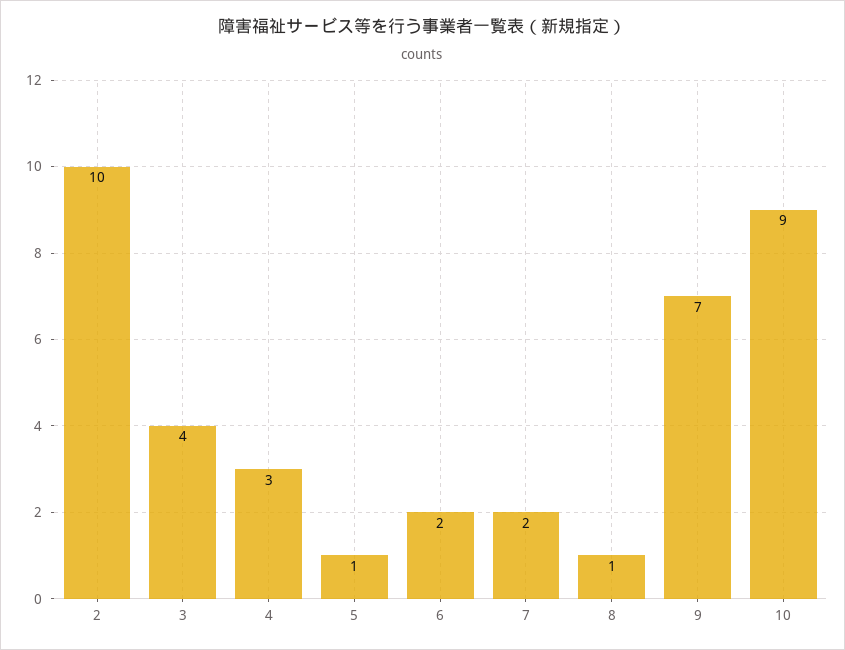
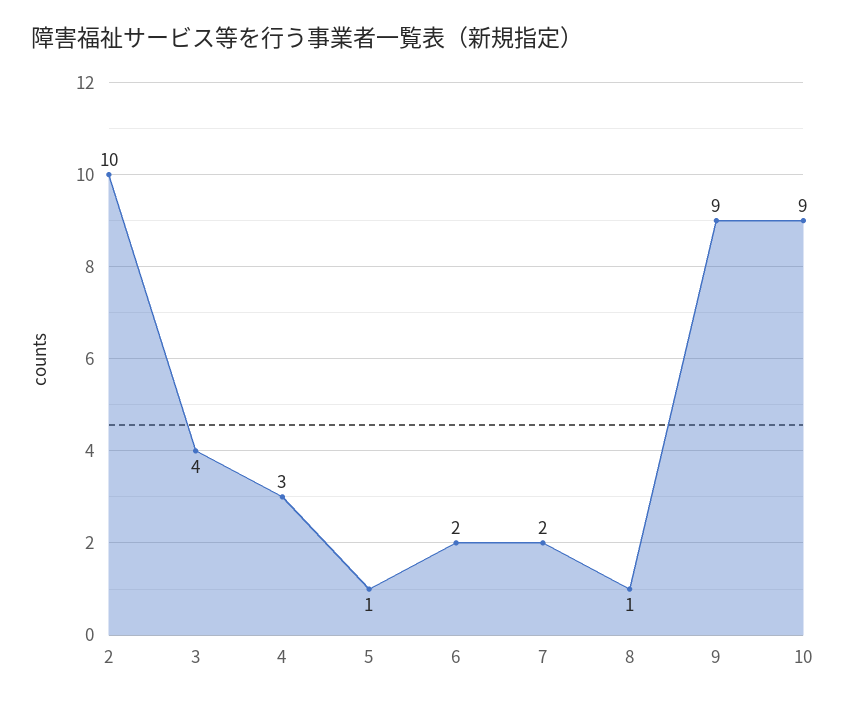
  {
    "2": 10,
    "3": 4,
    "4": 3,
    "5": 1,
    "6": 2,
    "7": 2,
    "8": 1,
-   "9": 7,
+   "9": 9,
    "10": 9
  }

